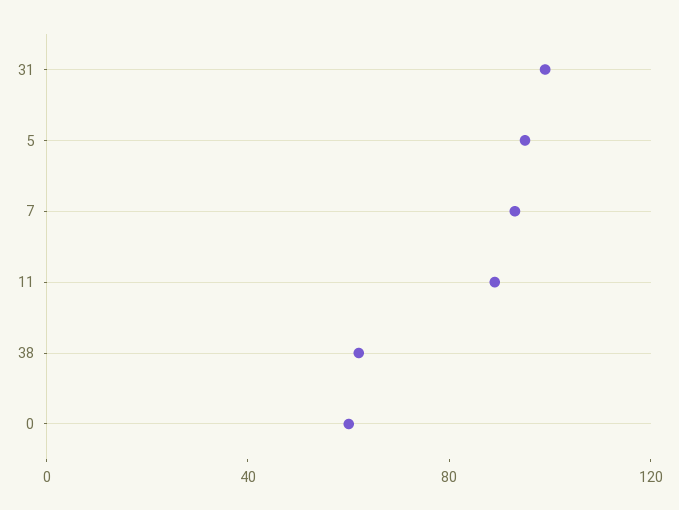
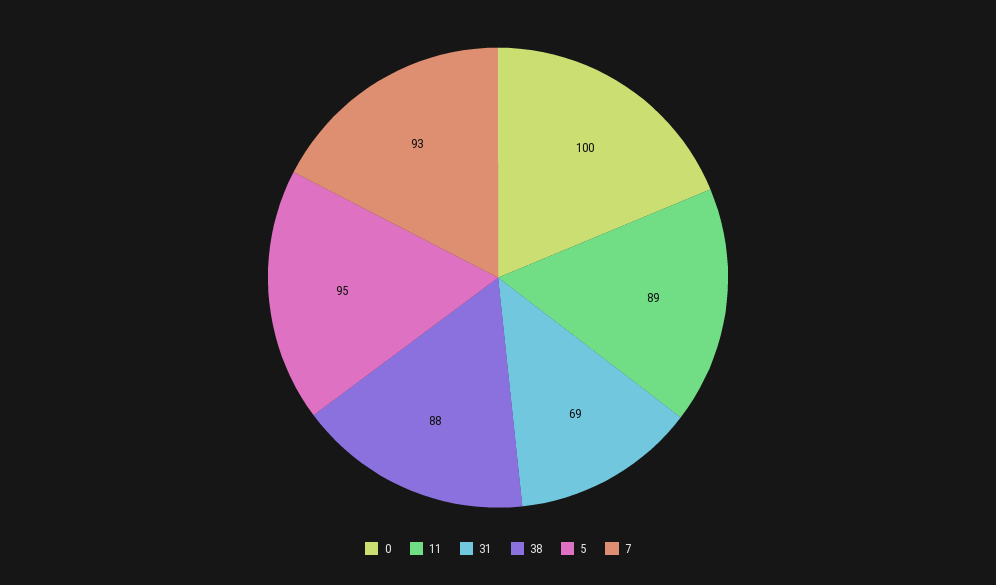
  {
-   "31": 100,
+   "31": 69,
    "5": 95,
    "7": 93,
    "11": 89,
-   "38": 60,
+   "38": 88,
-   "0": 60
+   "0": 100
  }

